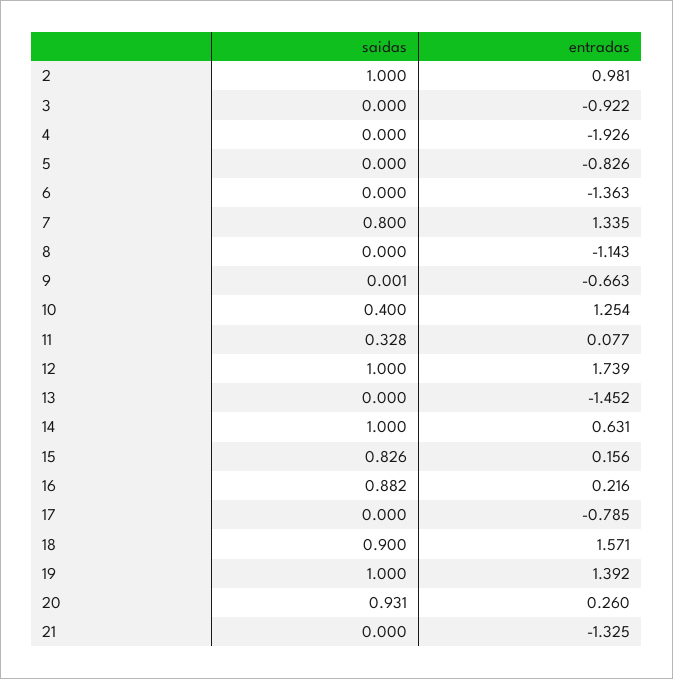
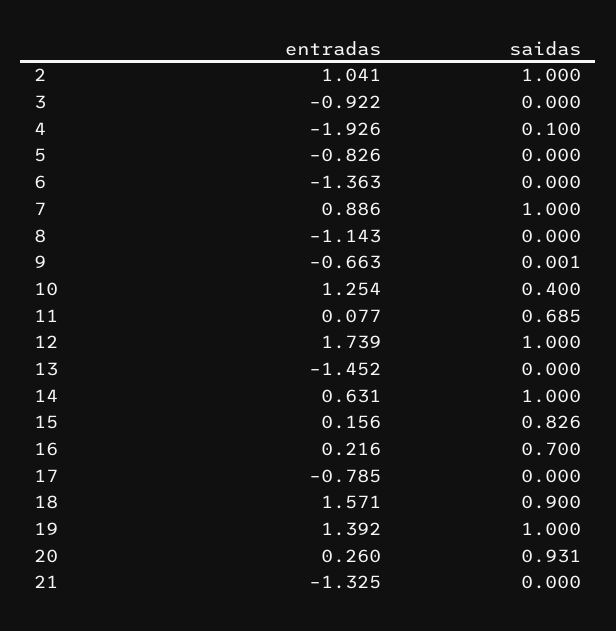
  {
    "saidas": {
      "2": 1,
      "3": 0,
-     "4": 0,
+     "4": 0.1,
      "5": 0,
      "6": 0,
-     "7": 0.8,
+     "7": 1,
      "8": 0,
      "9": 0.001,
      "10": 0.4,
-     "11": 0.328,
+     "11": 0.685,
      "12": 1,
      "13": 0,
      "14": 1,
      "15": 0.826,
-     "16": 0.882,
+     "16": 0.7,
      "17": 0,
      "18": 0.9,
      "19": 1,
      "20": 0.931,
      "21": 0
    },
    "entradas": {
-     "2": 0.981,
+     "2": 1.041,
      "3": -0.922,
      "4": -1.926,
      "5": -0.826,
      "6": -1.363,
-     "7": 1.335,
+     "7": 0.886,
      "8": -1.143,
      "9": -0.663,
      "10": 1.254,
      "11": 0.077,
      "12": 1.739,
      "13": -1.452,
      "14": 0.631,
      "15": 0.156,
      "16": 0.216,
      "17": -0.785,
      "18": 1.571,
      "19": 1.392,
      "20": 0.26,
      "21": -1.325
    }
  }

